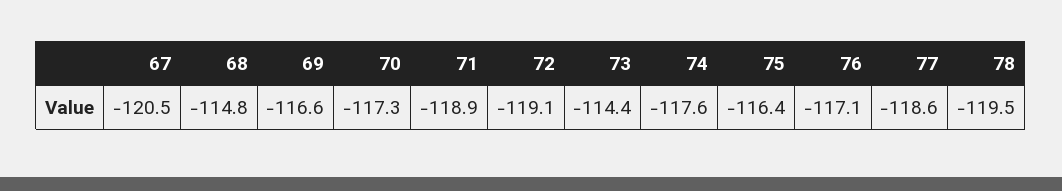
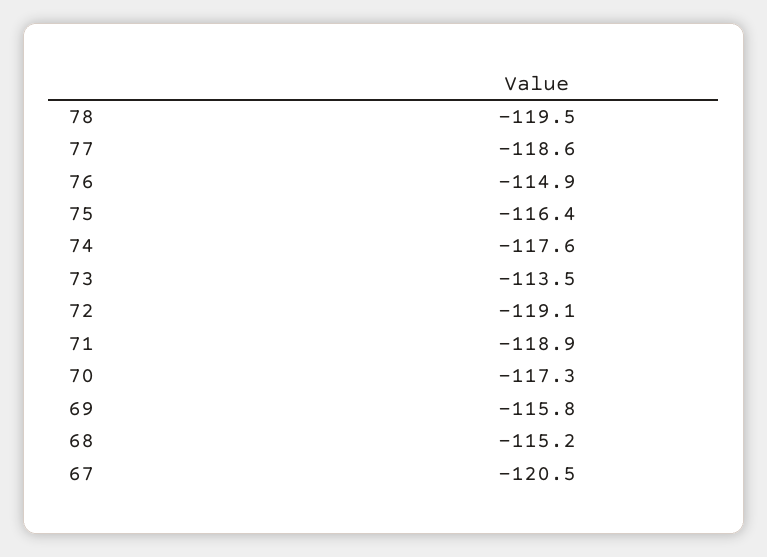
  {
    "67": -120.5,
-   "68": -114.8,
+   "68": -115.2,
-   "69": -116.6,
+   "69": -115.8,
    "70": -117.3,
    "71": -118.9,
    "72": -119.1,
-   "73": -114.4,
+   "73": -113.5,
    "74": -117.6,
    "75": -116.4,
-   "76": -117.1,
+   "76": -114.9,
    "77": -118.6,
    "78": -119.5
  }

